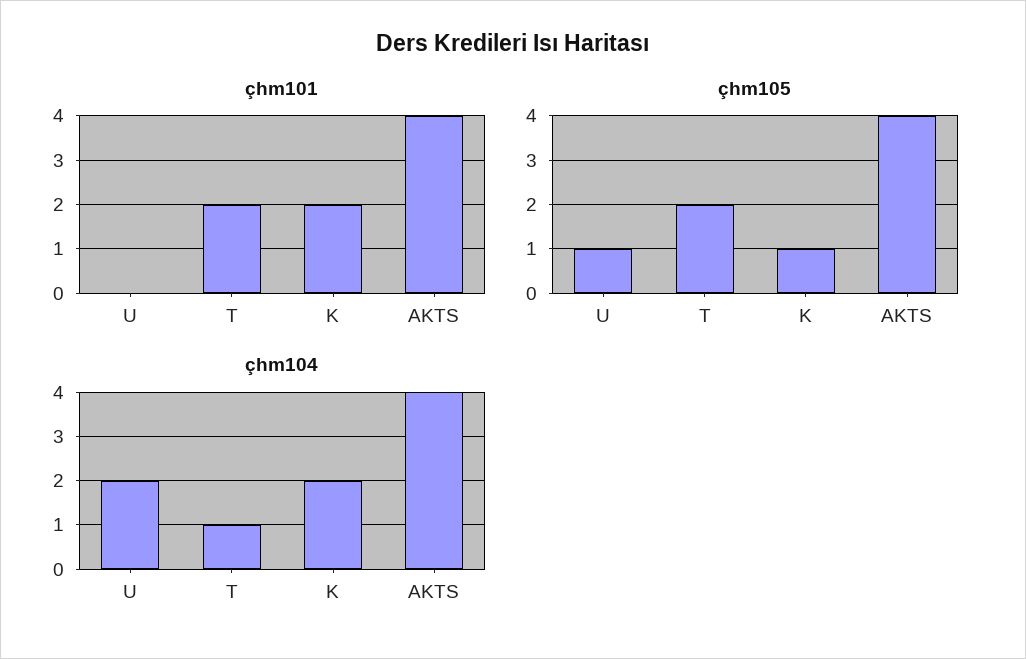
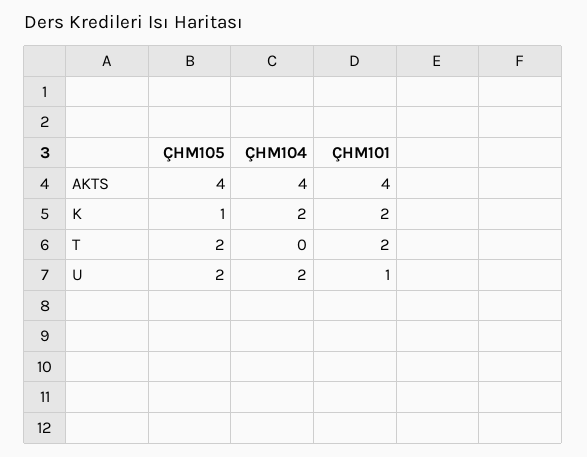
  {
    "çhm101": {
-     "U": 0,
+     "U": 1,
      "T": 2,
      "K": 2,
      "AKTS": 4
    },
    "çhm105": {
-     "U": 1,
+     "U": 2,
      "T": 2,
      "K": 1,
      "AKTS": 4
    },
    "çhm104": {
      "U": 2,
-     "T": 1,
+     "T": 0,
      "K": 2,
      "AKTS": 4
    }
  }

